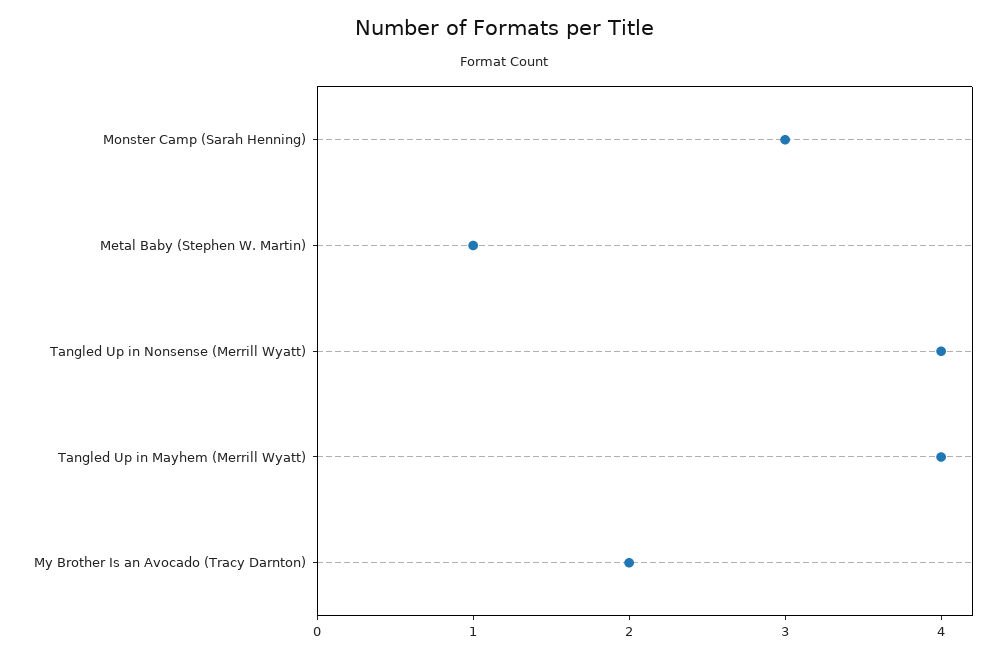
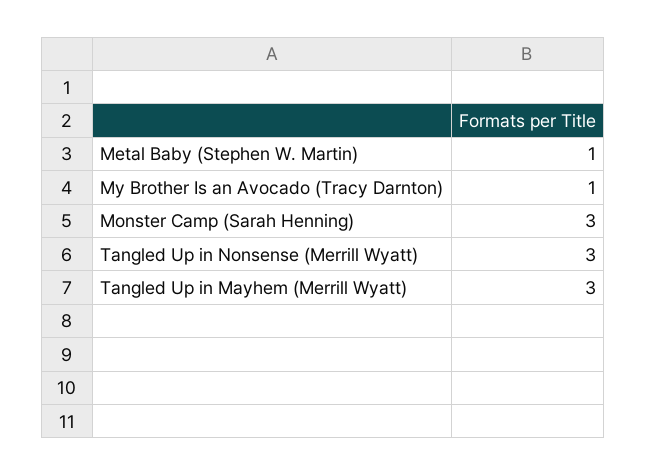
  {
    "Monster Camp (Sarah Henning)": 3,
    "Metal Baby (Stephen W. Martin)": 1,
-   "Tangled Up in Nonsense (Merrill Wyatt)": 4,
+   "Tangled Up in Nonsense (Merrill Wyatt)": 3,
-   "Tangled Up in Mayhem (Merrill Wyatt)": 4,
+   "Tangled Up in Mayhem (Merrill Wyatt)": 3,
-   "My Brother Is an Avocado (Tracy Darnton)": 2
+   "My Brother Is an Avocado (Tracy Darnton)": 1
  }

